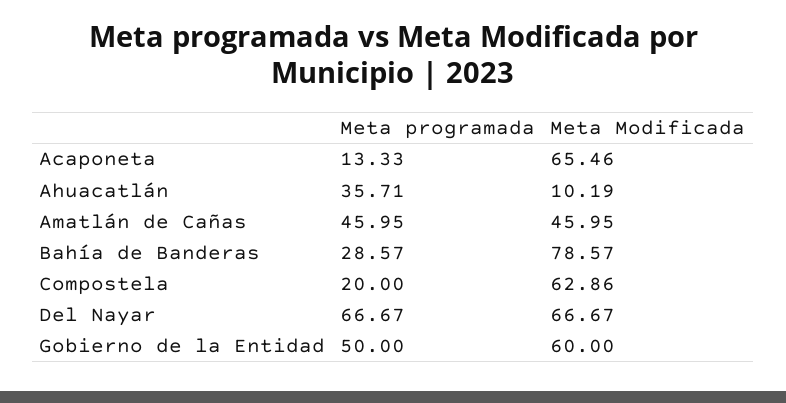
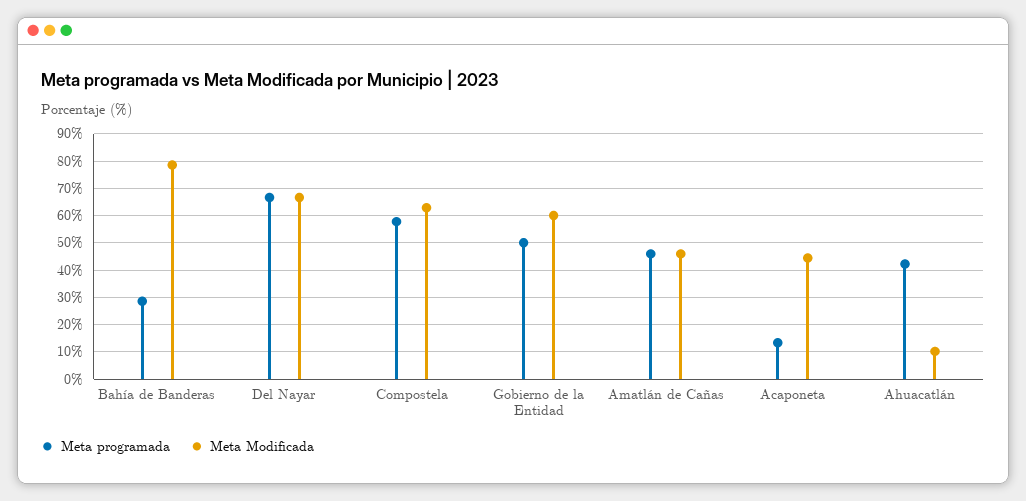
  {
    "Meta programada": {
      "Acaponeta": 13.33,
-     "Ahuacatlán": 35.71,
+     "Ahuacatlán": 42.5,
      "Amatlán de Cañas": 45.95,
      "Bahía de Banderas": 28.57,
-     "Compostela": 20,
+     "Compostela": 57.5,
      "Del Nayar": 66.67,
      "Gobierno de la Entidad": 50
    },
    "Meta Modificada": {
-     "Acaponeta": 65.46,
+     "Acaponeta": 45,
      "Ahuacatlán": 10.19,
      "Amatlán de Cañas": 45.95,
      "Bahía de Banderas": 78.57,
      "Compostela": 62.86,
      "Del Nayar": 66.67,
      "Gobierno de la Entidad": 60
    }
  }

